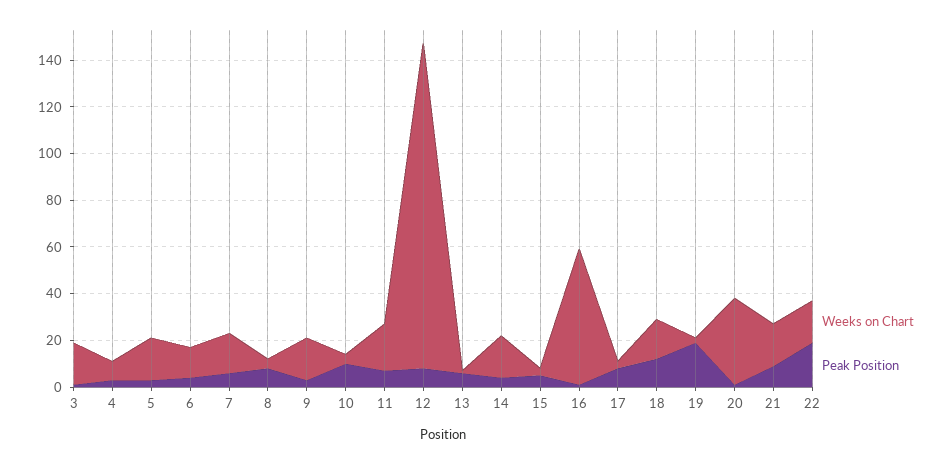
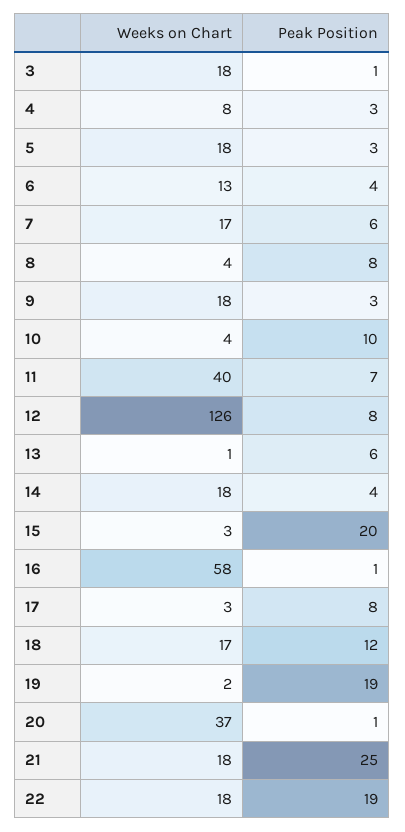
  {
    "Weeks on Chart": {
      "3": 18,
      "4": 8,
      "5": 18,
      "6": 13,
      "7": 17,
      "8": 4,
      "9": 18,
      "10": 4,
-     "11": 20,
+     "11": 40,
-     "12": 140,
+     "12": 126,
      "13": 1,
      "14": 18,
      "15": 3,
      "16": 58,
      "17": 3,
      "18": 17,
      "19": 2,
      "20": 37,
      "21": 18,
      "22": 18
    },
    "Peak Position": {
      "3": 1,
      "4": 3,
      "5": 3,
      "6": 4,
      "7": 6,
      "8": 8,
      "9": 3,
      "10": 10,
      "11": 7,
      "12": 8,
      "13": 6,
      "14": 4,
-     "15": 5,
+     "15": 20,
      "16": 1,
      "17": 8,
      "18": 12,
      "19": 19,
      "20": 1,
-     "21": 10,
+     "21": 25,
      "22": 19
    }
  }

